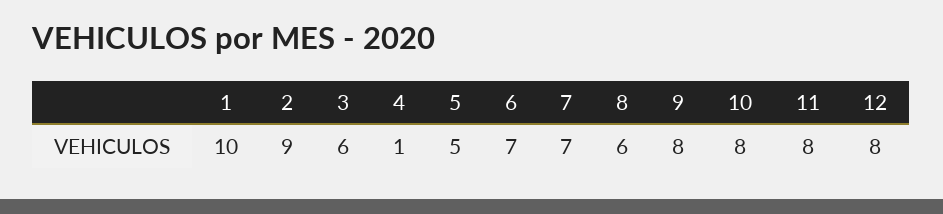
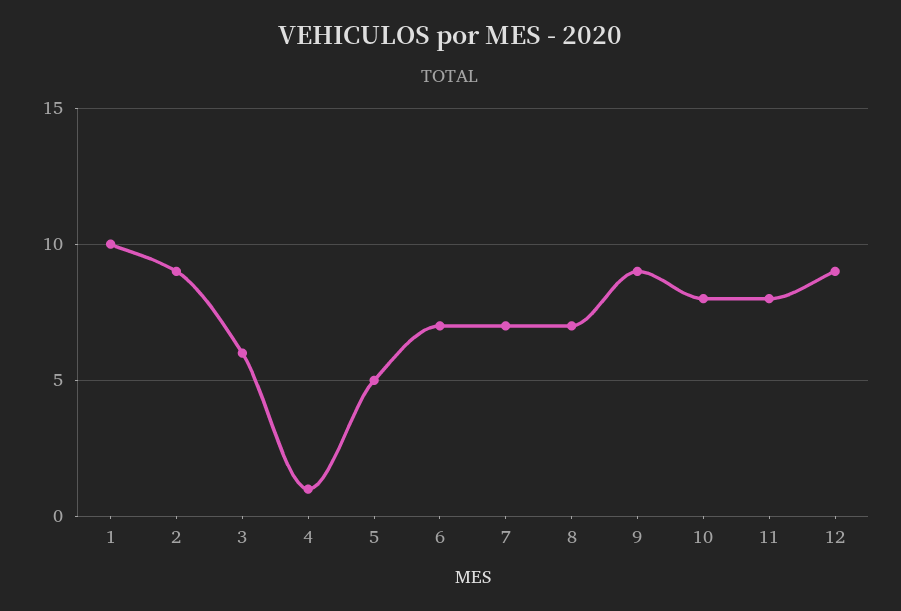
  {
    "1": 10,
    "2": 9,
    "3": 6,
    "4": 1,
    "5": 5,
    "6": 7,
    "7": 7,
-   "8": 6,
+   "8": 7,
-   "9": 8,
+   "9": 9,
    "10": 8,
    "11": 8,
-   "12": 8
+   "12": 9
  }

